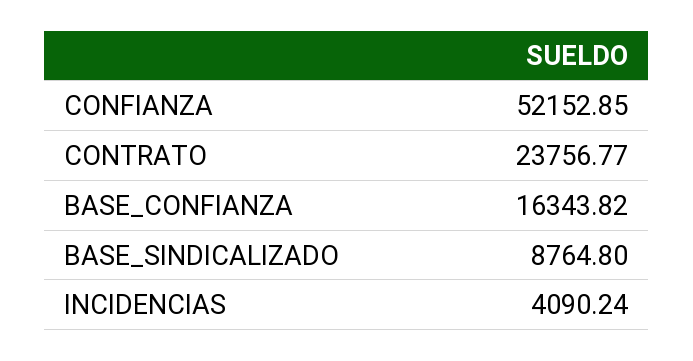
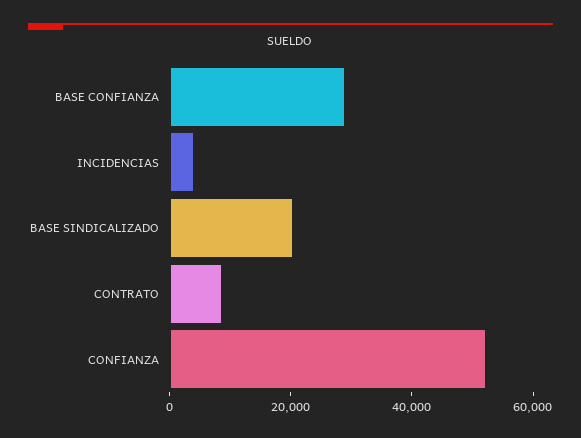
  {
    "CONFIANZA": 52152.85,
-   "CONTRATO": 23756.77,
+   "CONTRATO": 10000,
-   "BASE_CONFIANZA": 16343.82,
+   "BASE_CONFIANZA": 30000,
-   "BASE_SINDICALIZADO": 8764.8,
+   "BASE_SINDICALIZADO": 20000,
    "INCIDENCIAS": 4090.24
  }

